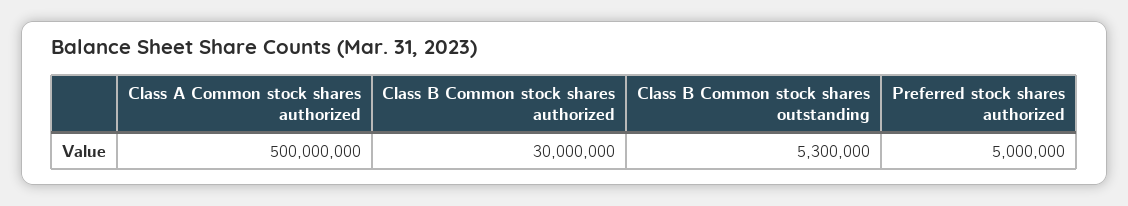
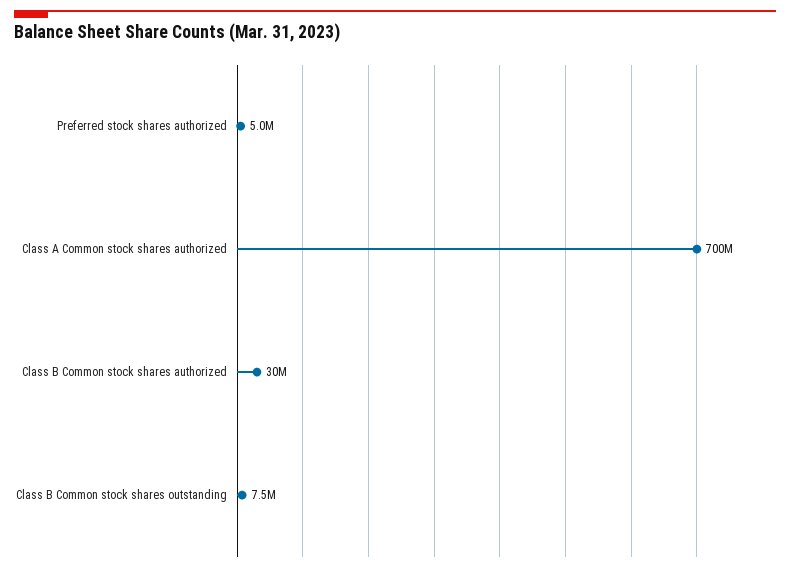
  {
-   "Class A Common stock shares authorized": 500000000,
+   "Class A Common stock shares authorized": 700000000,
    "Class B Common stock shares authorized": 30000000,
-   "Class B Common stock shares outstanding": 5300000,
+   "Class B Common stock shares outstanding": 7500000,
    "Preferred stock shares authorized": 5000000
  }

